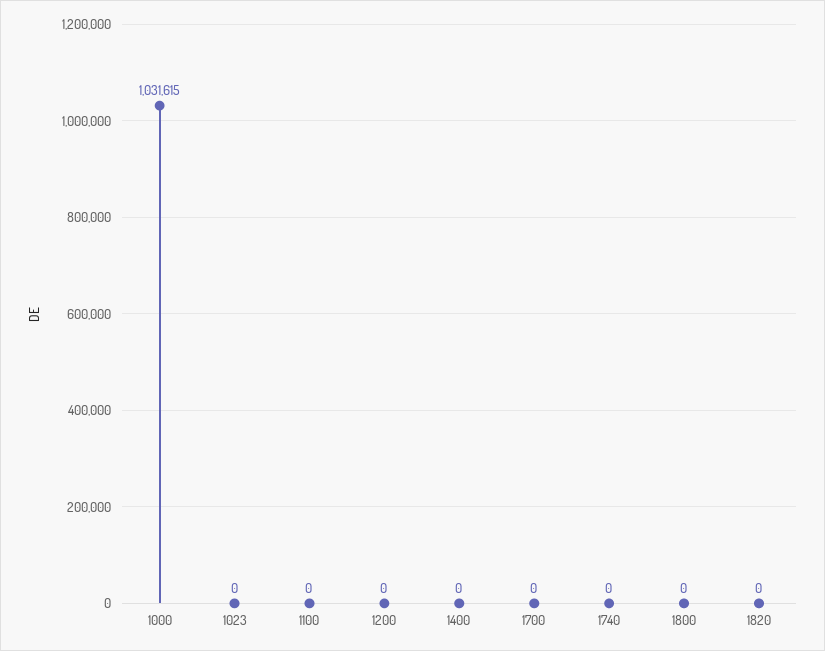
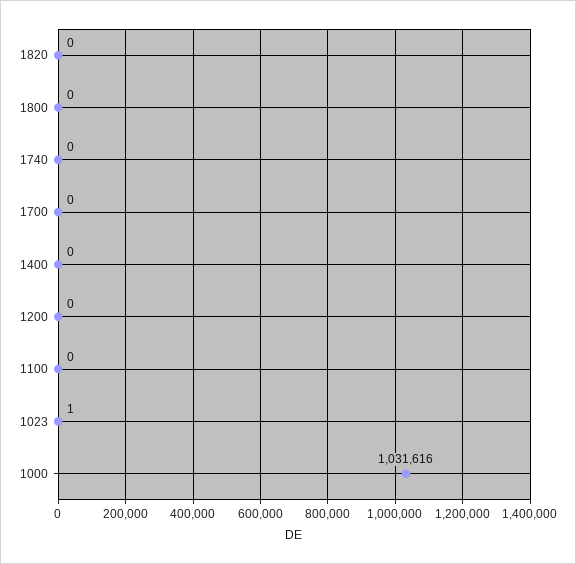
  {
-   "1000": 1031615,
+   "1000": 1031616,
-   "1023": 0,
+   "1023": 1,
    "1100": 0,
    "1200": 0,
    "1400": 0,
    "1700": 0,
    "1740": 0,
    "1800": 0,
    "1820": 0
  }

